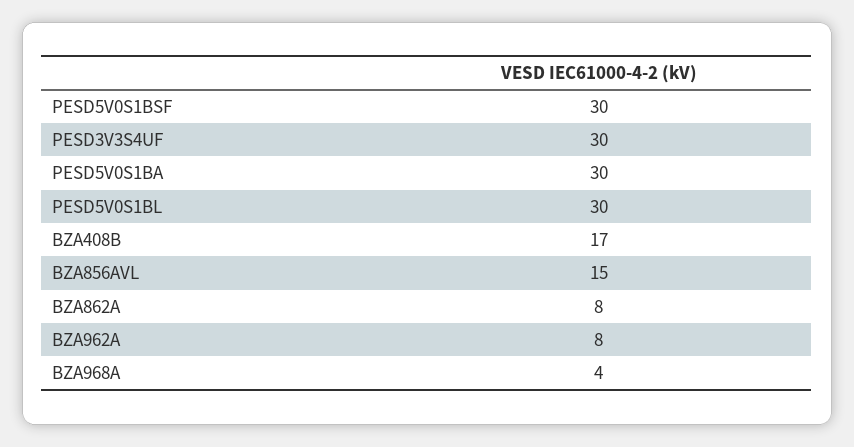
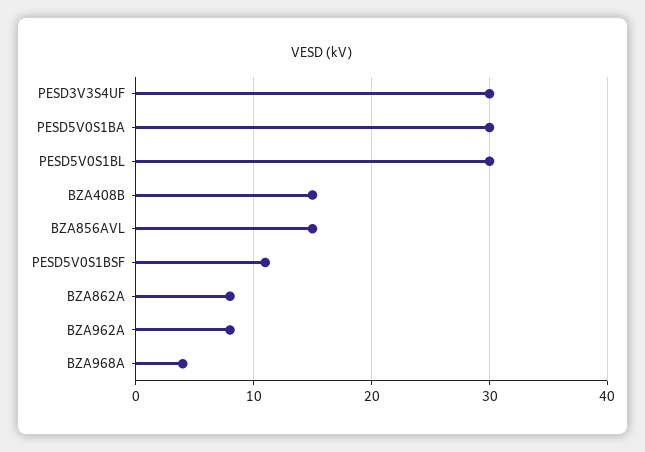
  {
-   "PESD5V0S1BSF": 30,
+   "PESD5V0S1BSF": 11,
    "PESD3V3S4UF": 30,
    "PESD5V0S1BA": 30,
    "PESD5V0S1BL": 30,
-   "BZA408B": 17,
+   "BZA408B": 15,
    "BZA856AVL": 15,
    "BZA862A": 8,
    "BZA962A": 8,
    "BZA968A": 4
  }

